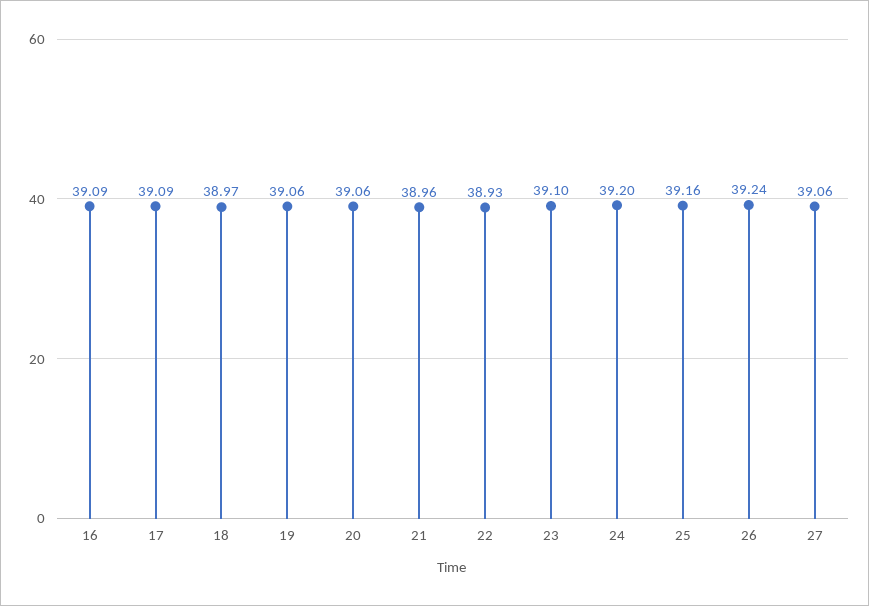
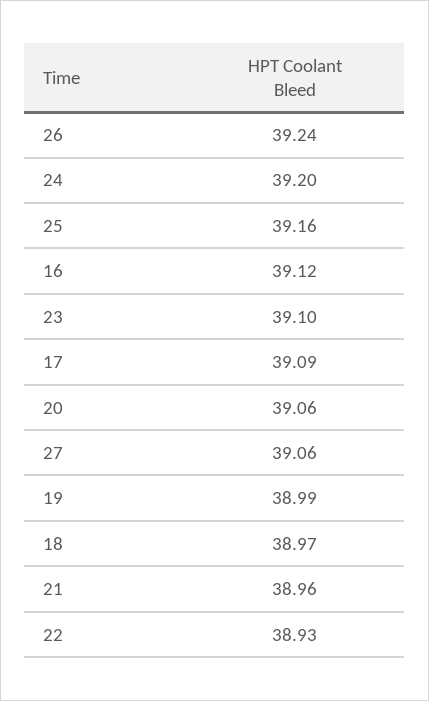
  {
-   "16": 39.09,
+   "16": 39.12,
    "17": 39.09,
    "18": 38.97,
-   "19": 39.06,
+   "19": 38.99,
    "20": 39.06,
    "21": 38.96,
    "22": 38.93,
    "23": 39.1,
    "24": 39.2,
    "25": 39.16,
    "26": 39.24,
    "27": 39.06
  }

